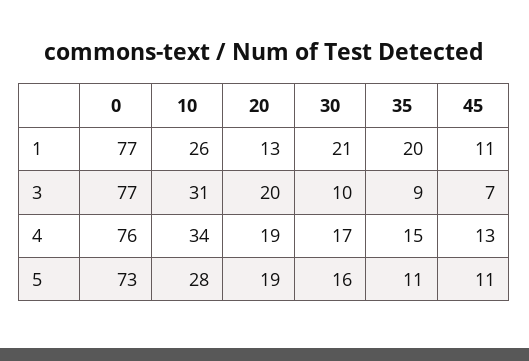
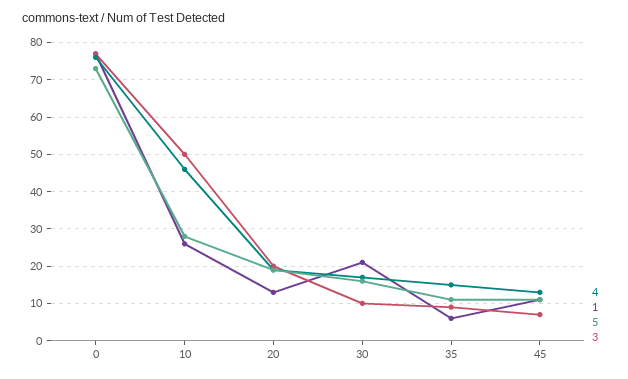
  {
    "1": {
      "0": 77,
      "10": 26,
      "20": 13,
      "30": 21,
-     "35": 20,
+     "35": 5,
      "45": 11
    },
    "3": {
      "0": 77,
-     "10": 31,
+     "10": 50,
      "20": 20,
      "30": 10,
      "35": 9,
      "45": 7
    },
    "4": {
      "0": 76,
-     "10": 34,
+     "10": 45,
      "20": 19,
      "30": 17,
      "35": 15,
      "45": 13
    },
    "5": {
      "0": 73,
      "10": 28,
      "20": 19,
      "30": 16,
      "35": 11,
      "45": 11
    }
  }

